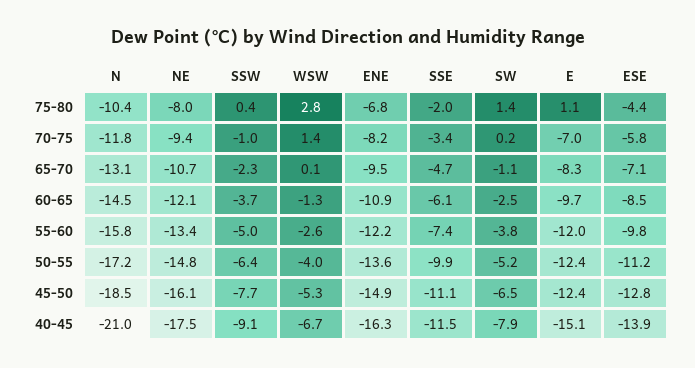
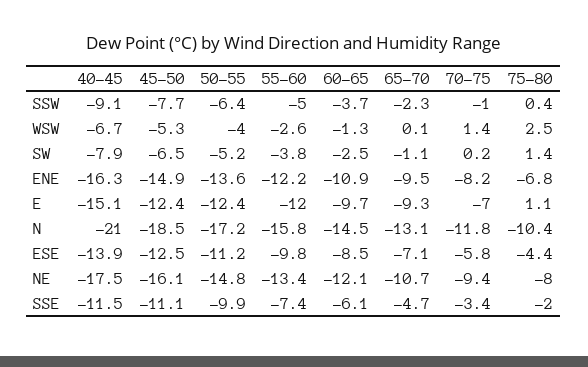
  {
    "N": {
      "75-80": -10.4,
      "70-75": -11.8,
      "65-70": -13.1,
      "60-65": -14.5,
      "55-60": -15.8,
      "50-55": -17.2,
      "45-50": -18.5,
      "40-45": -21
    },
    "NE": {
      "75-80": -8,
      "70-75": -9.4,
      "65-70": -10.7,
      "60-65": -12.1,
      "55-60": -13.4,
      "50-55": -14.8,
      "45-50": -16.1,
      "40-45": -17.5
    },
    "SSW": {
      "75-80": 0.4,
      "70-75": -1,
      "65-70": -2.3,
      "60-65": -3.7,
      "55-60": -5,
      "50-55": -6.4,
      "45-50": -7.7,
      "40-45": -9.1
    },
    "WSW": {
-     "75-80": 2.8,
+     "75-80": 2.5,
      "70-75": 1.4,
      "65-70": 0.1,
      "60-65": -1.3,
      "55-60": -2.6,
      "50-55": -4,
      "45-50": -5.3,
      "40-45": -6.7
    },
    "ENE": {
      "75-80": -6.8,
      "70-75": -8.2,
      "65-70": -9.5,
      "60-65": -10.9,
      "55-60": -12.2,
      "50-55": -13.6,
      "45-50": -14.9,
      "40-45": -16.3
    },
    "SSE": {
      "75-80": -2,
      "70-75": -3.4,
      "65-70": -4.7,
      "60-65": -6.1,
      "55-60": -7.4,
      "50-55": -9.9,
      "45-50": -11.1,
      "40-45": -11.5
    },
    "SW": {
      "75-80": 1.4,
      "70-75": 0.2,
      "65-70": -1.1,
      "60-65": -2.5,
      "55-60": -3.8,
      "50-55": -5.2,
      "45-50": -6.5,
      "40-45": -7.9
    },
    "E": {
      "75-80": 1.1,
      "70-75": -7,
-     "65-70": -8.3,
+     "65-70": -9.3,
      "60-65": -9.7,
      "55-60": -12,
      "50-55": -12.4,
      "45-50": -12.4,
      "40-45": -15.1
    },
    "ESE": {
      "75-80": -4.4,
      "70-75": -5.8,
      "65-70": -7.1,
      "60-65": -8.5,
      "55-60": -9.8,
      "50-55": -11.2,
-     "45-50": -12.8,
+     "45-50": -12.5,
      "40-45": -13.9
    }
  }

